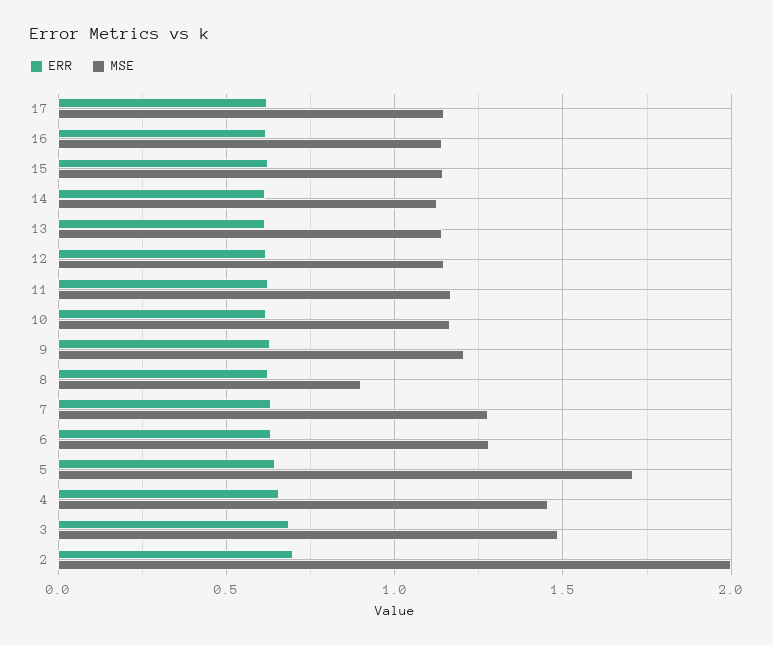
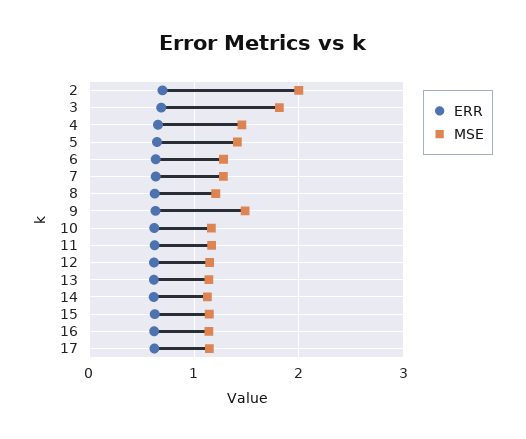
  {
    "ERR": {
      "17": 0.6,
      "16": 0.6,
      "15": 0.6,
      "14": 0.6,
      "13": 0.6,
      "12": 0.6,
      "11": 0.6,
      "10": 0.6,
      "9": 0.65,
      "8": 0.6,
      "7": 0.65,
      "6": 0.65,
      "5": 0.65,
      "4": 0.65,
      "3": 0.7,
      "2": 0.7
    },
    "MSE": {
      "17": 1.15,
      "16": 1.15,
      "15": 1.15,
      "14": 1.15,
      "13": 1.15,
      "12": 1.15,
      "11": 1.15,
      "10": 1.15,
-     "9": 1.2,
+     "9": 1.5,
-     "8": 0.9,
+     "8": 1.2,
      "7": 1.3,
      "6": 1.3,
-     "5": 1.7,
+     "5": 1.4,
      "4": 1.45,
-     "3": 1.5,
+     "3": 1.8,
      "2": 2
    }
  }

